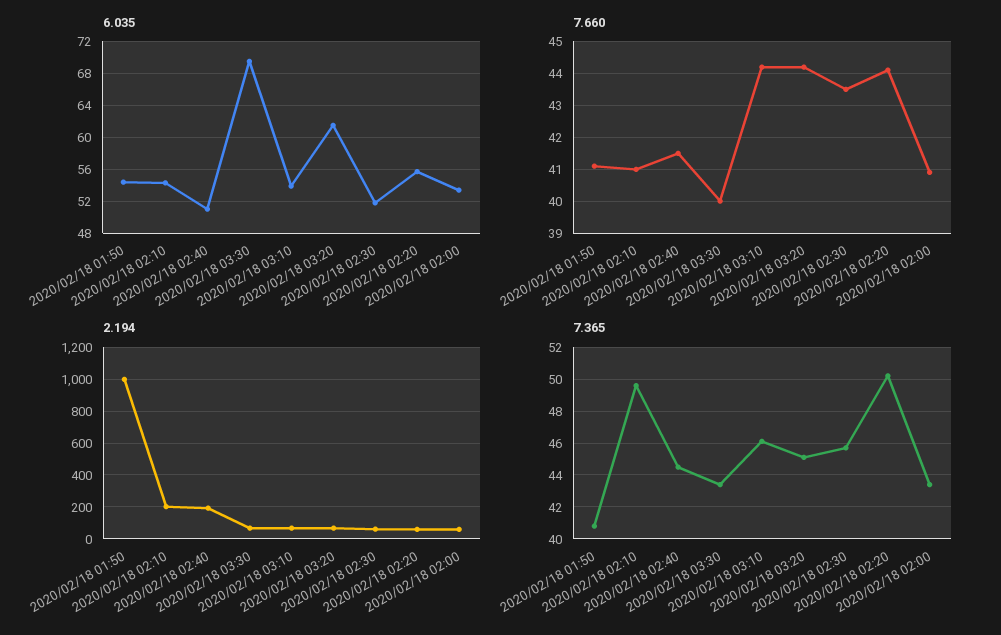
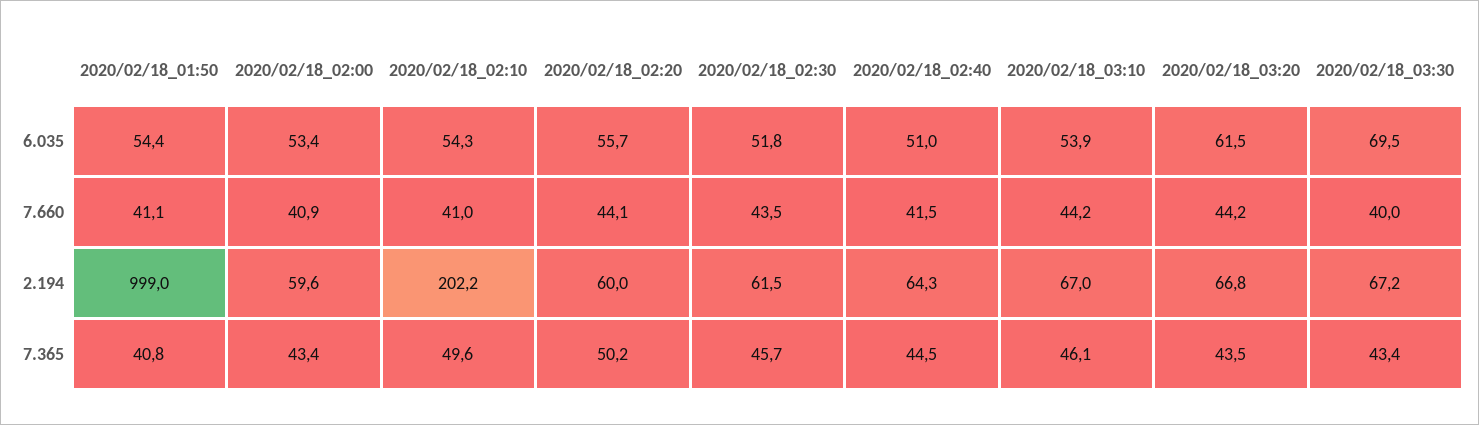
  {
    "6.035": {
      "2020/02/18 01:50": 54.4,
      "2020/02/18 02:10": 54.3,
      "2020/02/18 02:40": 51,
      "2020/02/18 03:30": 69.5,
      "2020/02/18 03:10": 53.9,
      "2020/02/18 03:20": 61.5,
      "2020/02/18 02:30": 51.8,
      "2020/02/18 02:20": 55.7,
      "2020/02/18 02:00": 53.4
    },
    "7.660": {
      "2020/02/18 01:50": 41.1,
      "2020/02/18 02:10": 41,
      "2020/02/18 02:40": 41.5,
      "2020/02/18 03:30": 40,
      "2020/02/18 03:10": 44.2,
      "2020/02/18 03:20": 44.2,
      "2020/02/18 02:30": 43.5,
      "2020/02/18 02:20": 44.1,
      "2020/02/18 02:00": 40.9
    },
    "2.194": {
      "2020/02/18 01:50": 999,
      "2020/02/18 02:10": 202.2,
-     "2020/02/18 02:40": 200,
+     "2020/02/18 02:40": 64.3,
      "2020/02/18 03:30": 67.2,
      "2020/02/18 03:10": 67,
      "2020/02/18 03:20": 66.8,
      "2020/02/18 02:30": 61.5,
      "2020/02/18 02:20": 60,
      "2020/02/18 02:00": 59.6
    },
    "7.365": {
      "2020/02/18 01:50": 40.8,
      "2020/02/18 02:10": 49.6,
      "2020/02/18 02:40": 44.5,
      "2020/02/18 03:30": 43.4,
      "2020/02/18 03:10": 46.1,
-     "2020/02/18 03:20": 45,
+     "2020/02/18 03:20": 43.5,
      "2020/02/18 02:30": 45.7,
      "2020/02/18 02:20": 50.2,
      "2020/02/18 02:00": 43.4
    }
  }

